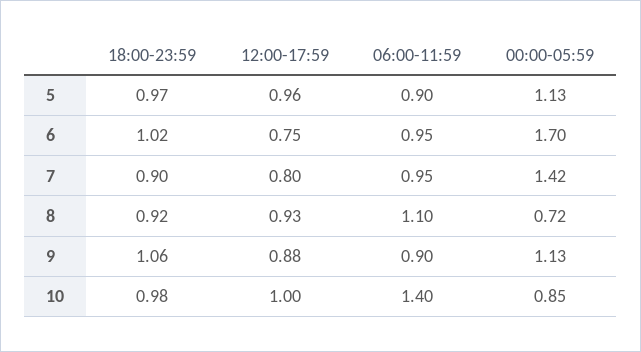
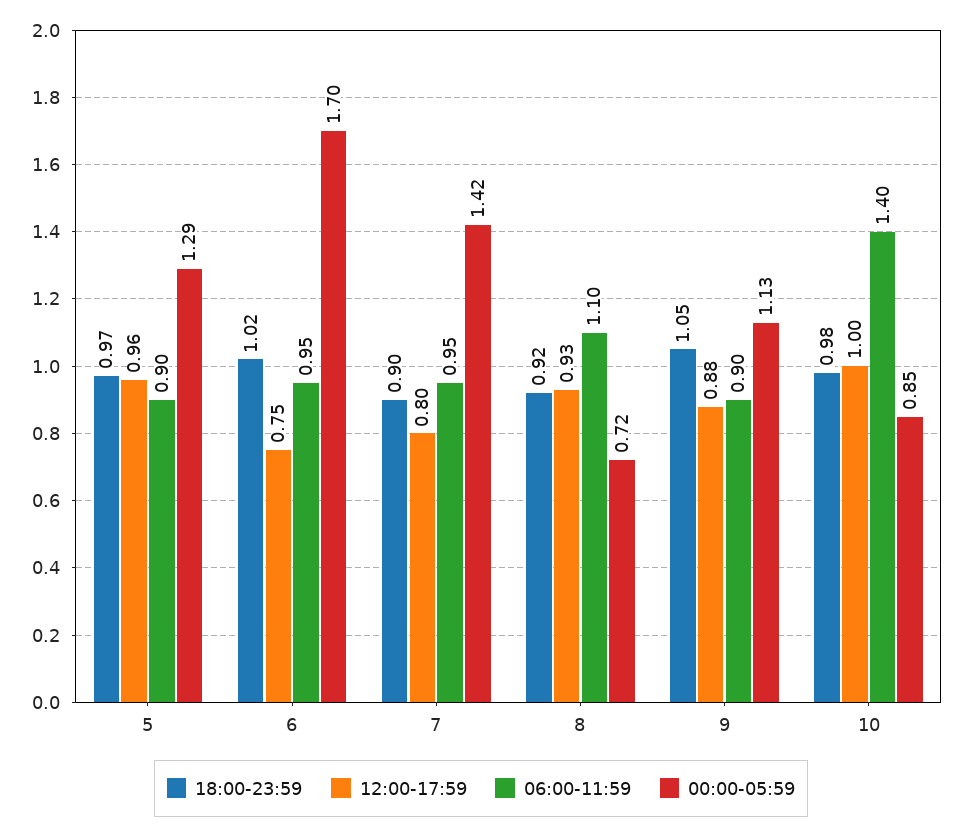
  {
    "18:00-23:59": {
      "5": 0.97,
      "6": 1.02,
      "7": 0.9,
      "8": 0.92,
-     "9": 1.06,
+     "9": 1.05,
      "10": 0.98
    },
    "12:00-17:59": {
      "5": 0.96,
      "6": 0.75,
      "7": 0.8,
      "8": 0.93,
      "9": 0.88,
      "10": 1
    },
    "06:00-11:59": {
      "5": 0.9,
      "6": 0.95,
      "7": 0.95,
      "8": 1.1,
      "9": 0.9,
      "10": 1.4
    },
    "00:00-05:59": {
-     "5": 1.13,
+     "5": 1.29,
      "6": 1.7,
      "7": 1.42,
      "8": 0.72,
      "9": 1.13,
      "10": 0.85
    }
  }

